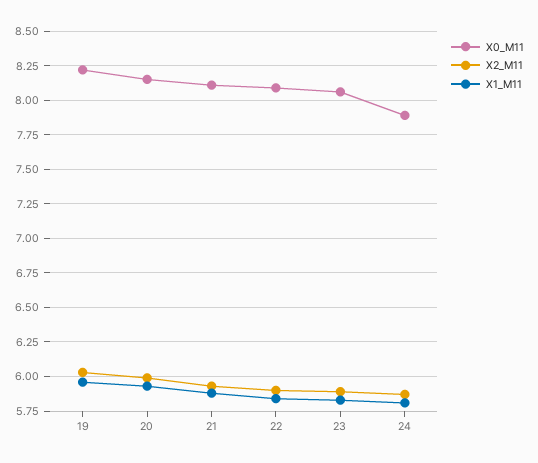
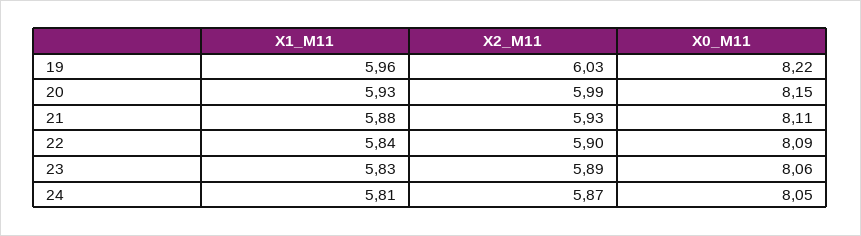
  {
    "X0_M11": {
      "19": 8.22,
      "20": 8.15,
      "21": 8.11,
      "22": 8.09,
      "23": 8.06,
-     "24": 7.9
+     "24": 8.05
    },
    "X2_M11": {
      "19": 6.03,
      "20": 5.99,
      "21": 5.93,
      "22": 5.9,
      "23": 5.89,
      "24": 5.87
    },
    "X1_M11": {
      "19": 5.96,
      "20": 5.93,
      "21": 5.88,
      "22": 5.84,
      "23": 5.83,
      "24": 5.81
    }
  }

